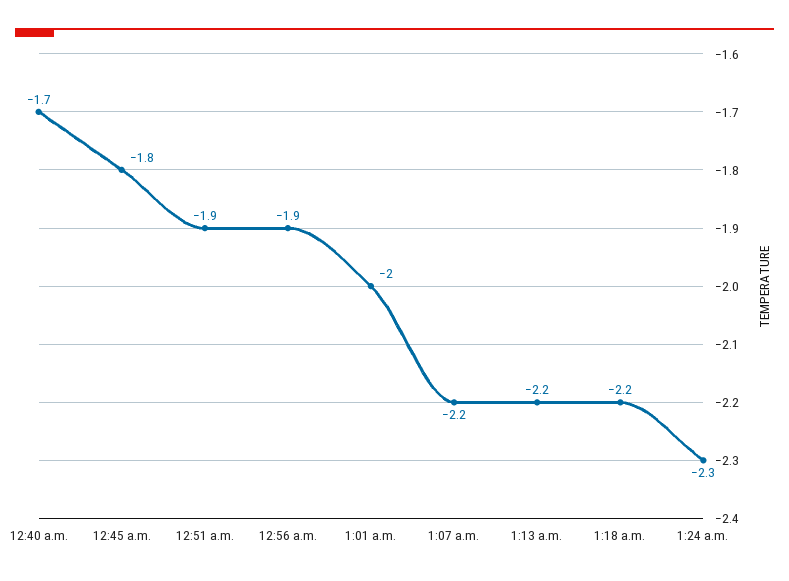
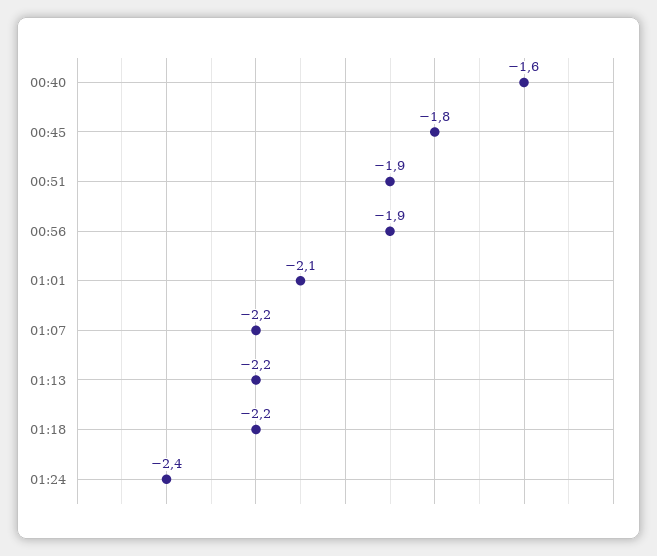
  {
-   "12:40 a.m.": -1.7,
+   "12:40 a.m.": -1.6,
    "12:45 a.m.": -1.8,
    "12:51 a.m.": -1.9,
    "12:56 a.m.": -1.9,
-   "1:01 a.m.": -2,
+   "1:01 a.m.": -2.1,
    "1:07 a.m.": -2.2,
    "1:13 a.m.": -2.2,
    "1:18 a.m.": -2.2,
-   "1:24 a.m.": -2.3
+   "1:24 a.m.": -2.4
  }

